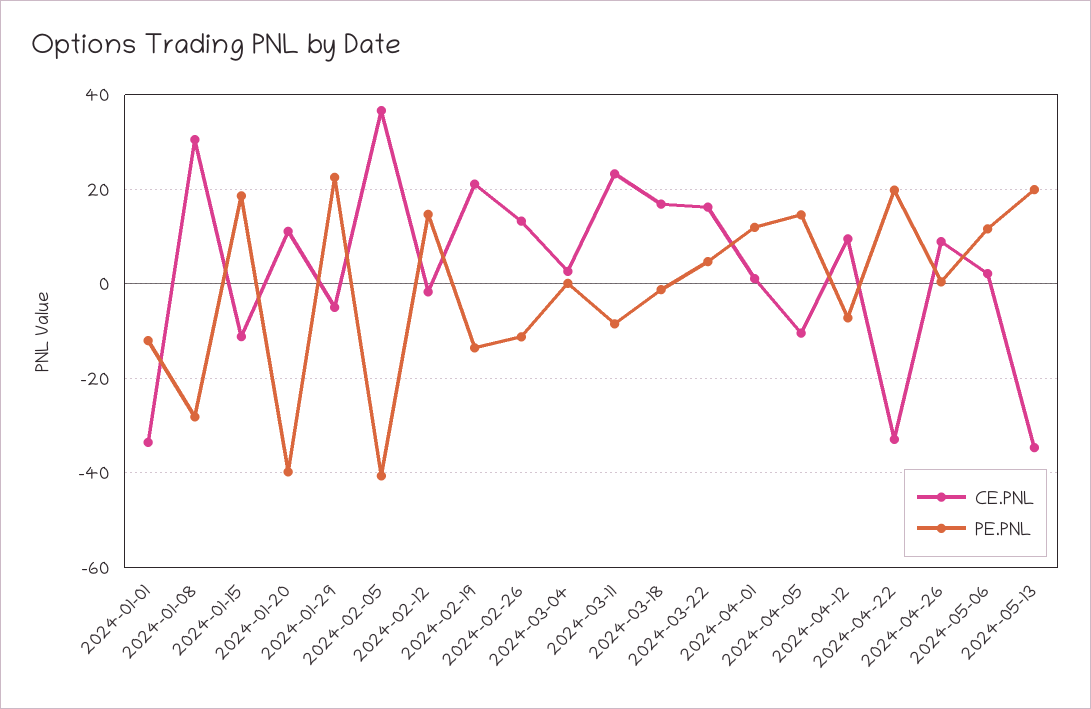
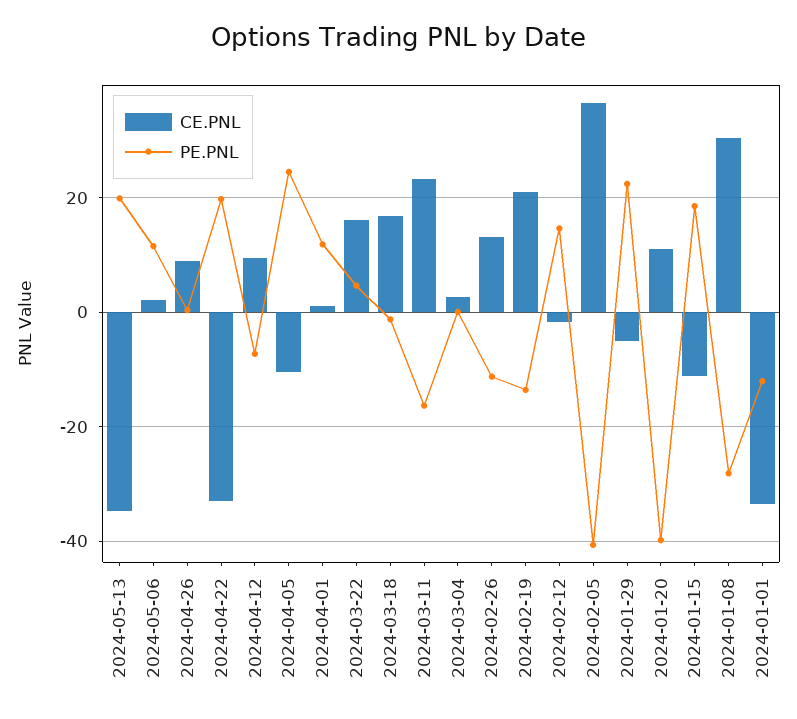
  {
    "CE.PNL": {
      "2024-01-01": -34,
      "2024-01-08": 30,
      "2024-01-15": -12,
      "2024-01-20": 12,
      "2024-01-29": -4,
      "2024-02-05": 36,
      "2024-02-12": -2,
      "2024-02-19": 22,
      "2024-02-26": 14,
      "2024-03-04": 2,
      "2024-03-11": 24,
      "2024-03-18": 16,
      "2024-03-22": 16,
      "2024-04-01": 2,
      "2024-04-05": -10,
      "2024-04-12": 10,
      "2024-04-22": -32,
      "2024-04-26": 8,
      "2024-05-06": 2,
      "2024-05-13": -34
    },
    "PE.PNL": {
      "2024-01-01": -12,
      "2024-01-08": -28,
      "2024-01-15": 18,
      "2024-01-20": -40,
      "2024-01-29": 22,
      "2024-02-05": -40,
      "2024-02-12": 14,
      "2024-02-19": -14,
      "2024-02-26": -12,
      "2024-03-04": 0,
-     "2024-03-11": -8,
+     "2024-03-11": -16,
      "2024-03-18": -2,
      "2024-03-22": 4,
      "2024-04-01": 12,
-     "2024-04-05": 14,
+     "2024-04-05": 24,
      "2024-04-12": -8,
      "2024-04-22": 20,
      "2024-04-26": 0,
      "2024-05-06": 12,
      "2024-05-13": 20
    }
  }

